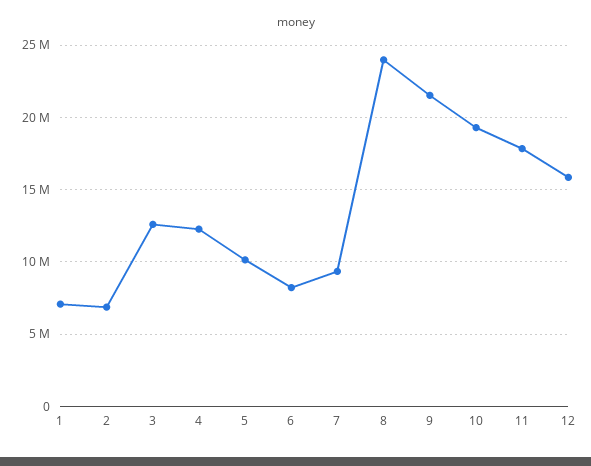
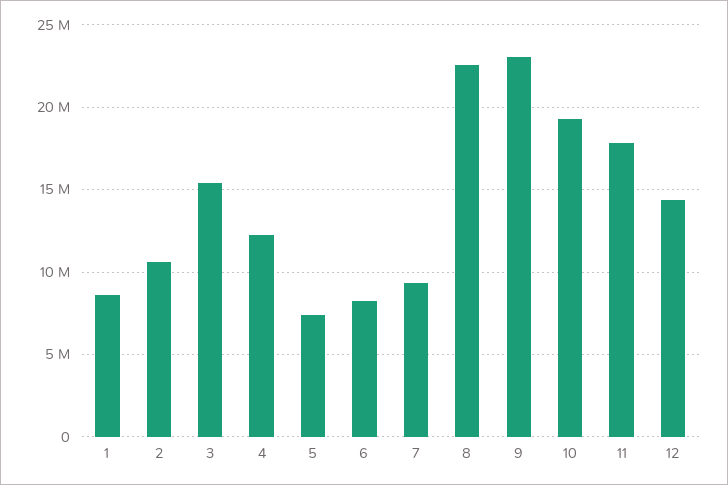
  {
-   "1": 7000000,
+   "1": 8500000,
-   "2": 7000000,
+   "2": 10500000,
-   "3": 12500000,
+   "3": 15500000,
    "4": 12500000,
-   "5": 10000000,
+   "5": 7500000,
    "6": 8000000,
    "7": 9500000,
-   "8": 24000000,
+   "8": 22500000,
-   "9": 21500000,
+   "9": 23000000,
    "10": 19500000,
    "11": 18000000,
-   "12": 16000000
+   "12": 14500000
  }

